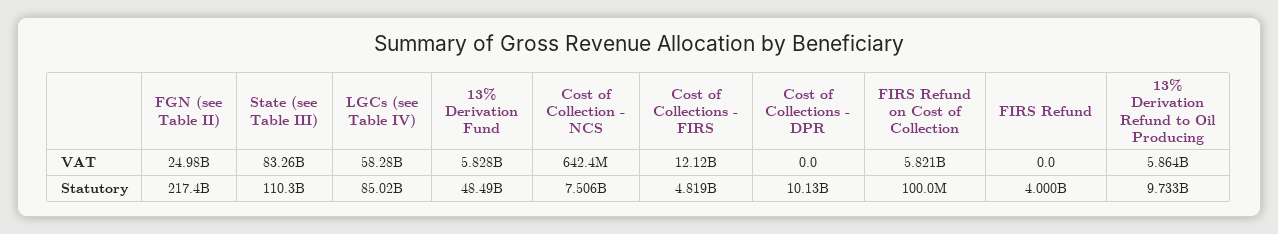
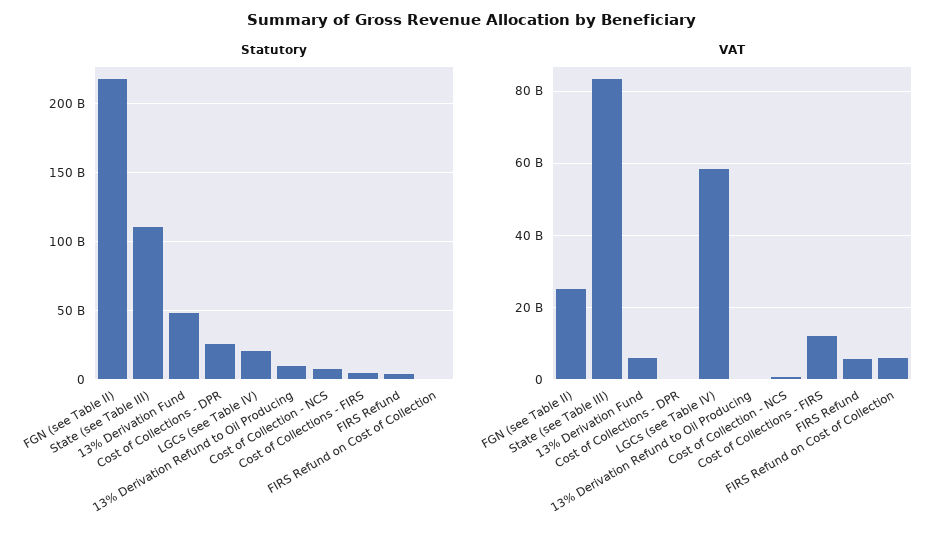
  {
    "VAT": {
      "FGN (see Table II)": 24980000000,
      "State (see Table III)": 83260000000,
      "LGCs (see Table IV)": 58280000000,
      "13% Derivation Fund": 5828000000,
      "Cost of Collection - NCS": 642400000,
      "Cost of Collections - FIRS": 12120000000,
      "Cost of Collections - DPR": 0,
      "FIRS Refund on Cost of Collection": 5821000000,
-     "FIRS Refund": 0,
+     "FIRS Refund": 6000000000,
-     "13% Derivation Refund to Oil Producing": 5864000000
+     "13% Derivation Refund to Oil Producing": 0
    },
    "Statutory": {
      "FGN (see Table II)": 217400000000,
      "State (see Table III)": 110300000000,
-     "LGCs (see Table IV)": 85020000000,
+     "LGCs (see Table IV)": 20000000000,
      "13% Derivation Fund": 48490000000,
      "Cost of Collection - NCS": 7506000000,
      "Cost of Collections - FIRS": 4819000000,
-     "Cost of Collections - DPR": 10130000000,
+     "Cost of Collections - DPR": 25000000000,
      "FIRS Refund on Cost of Collection": 100000000,
      "FIRS Refund": 4000000000,
      "13% Derivation Refund to Oil Producing": 9733000000
    }
  }

